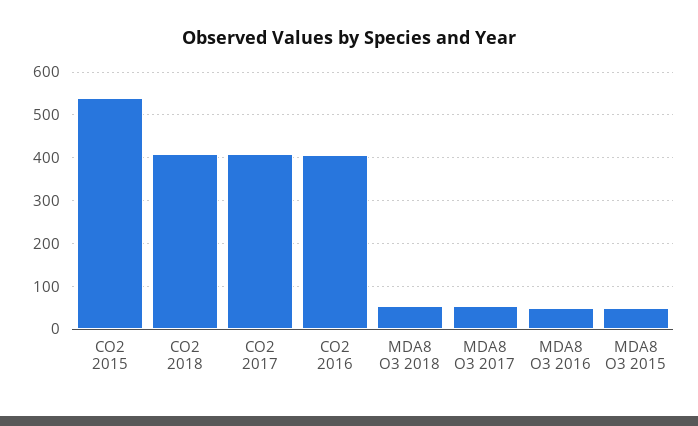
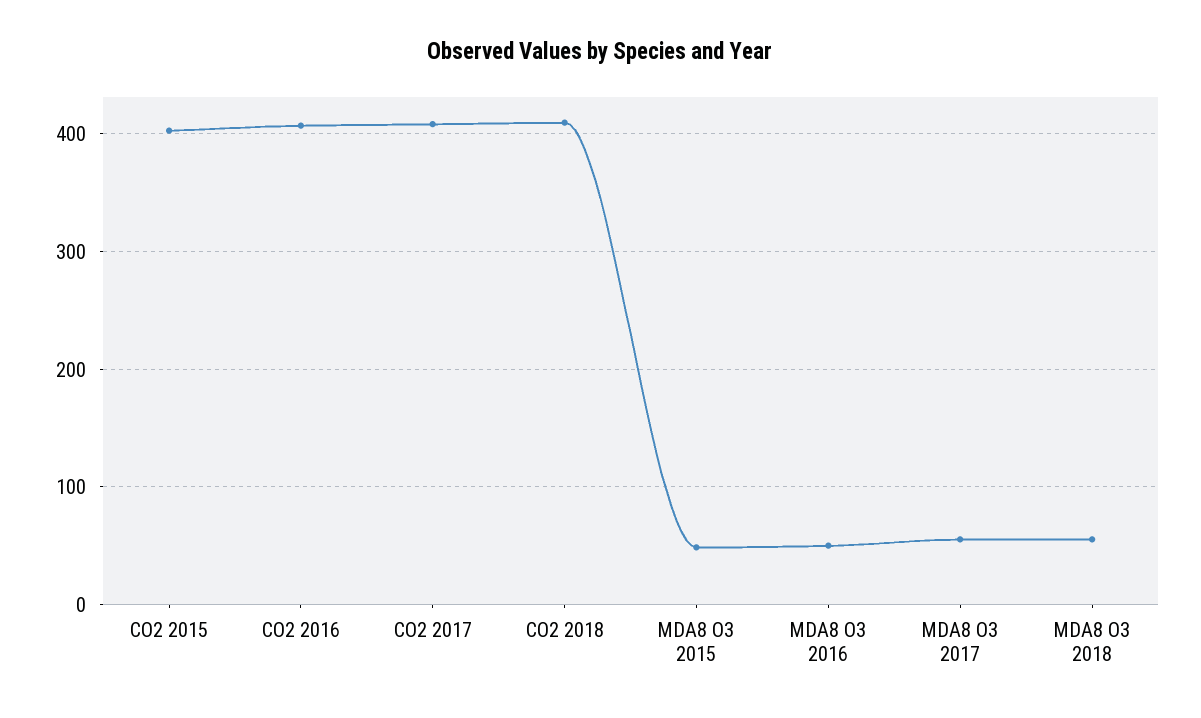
  {
-   "CO2 2015": 540,
+   "CO2 2015": 400,
    "CO2 2018": 410,
    "CO2 2017": 410,
    "CO2 2016": 410,
    "MDA8 O3 2018": 60,
    "MDA8 O3 2017": 60,
    "MDA8 O3 2016": 50,
    "MDA8 O3 2015": 50
  }

